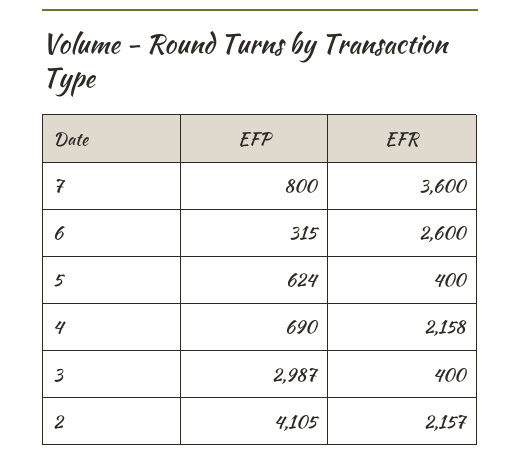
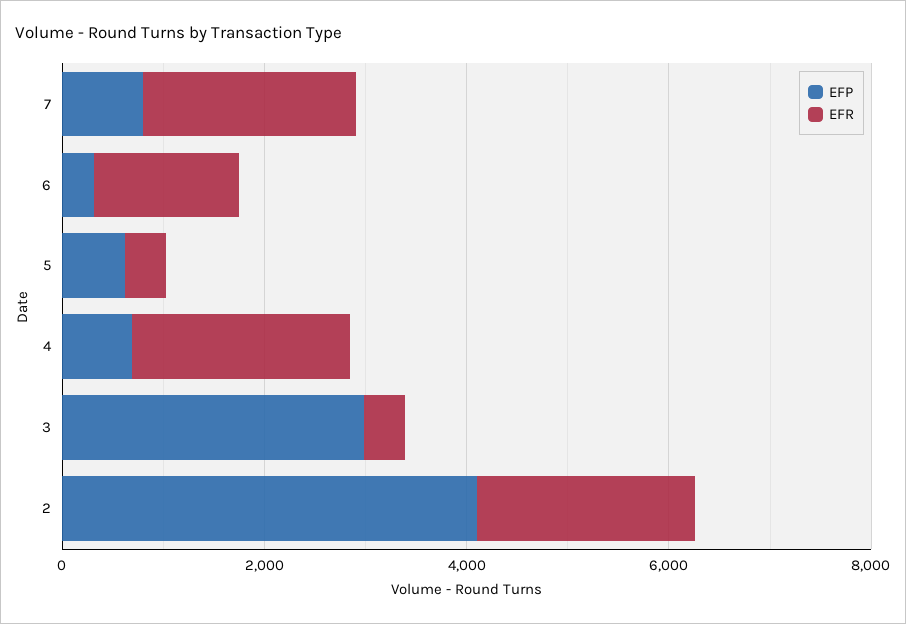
  {
    "EFP": {
      "7": 800,
      "6": 315,
      "5": 624,
      "4": 690,
      "3": 2987,
      "2": 4105
    },
    "EFR": {
-     "7": 3600,
+     "7": 2000,
-     "6": 2600,
+     "6": 1500,
      "5": 400,
      "4": 2158,
      "3": 400,
      "2": 2157
    }
  }

